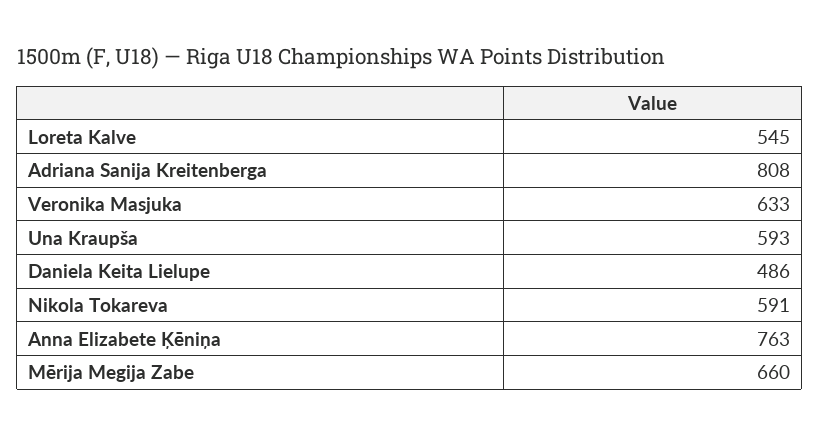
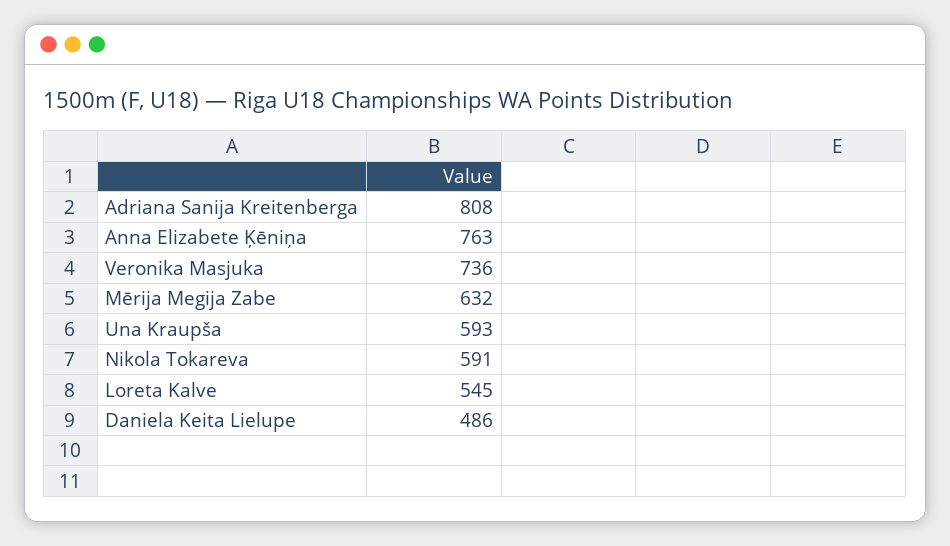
  {
    "Loreta Kalve": 545,
    "Adriana Sanija Kreitenberga": 808,
-   "Veronika Masjuka": 633,
+   "Veronika Masjuka": 736,
    "Una Kraupša": 593,
    "Daniela Keita Lielupe": 486,
    "Nikola Tokareva": 591,
    "Anna Elizabete Ķēniņa": 763,
-   "Mērija Megija Zabe": 660
+   "Mērija Megija Zabe": 632
  }

